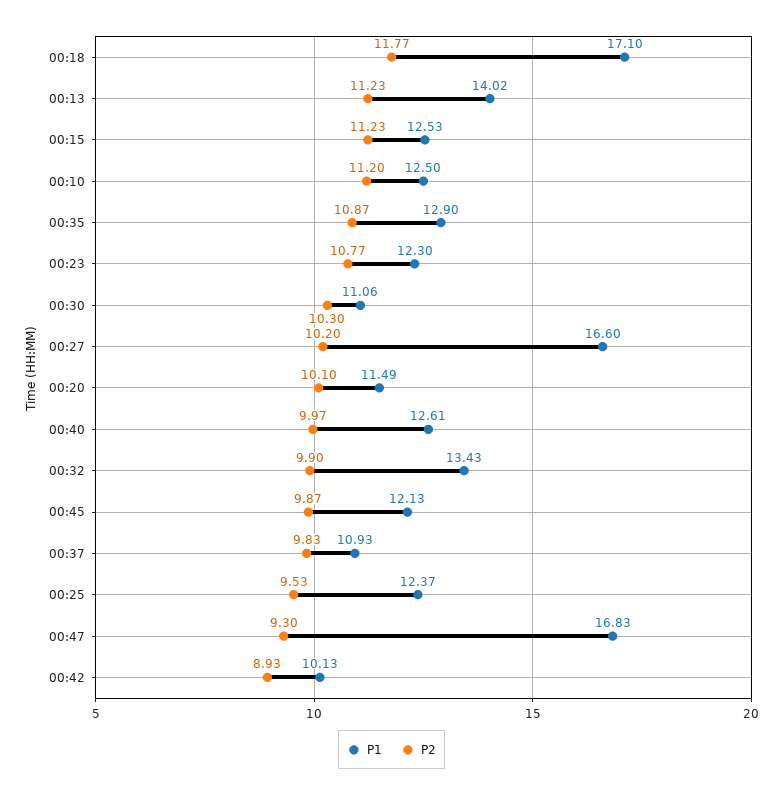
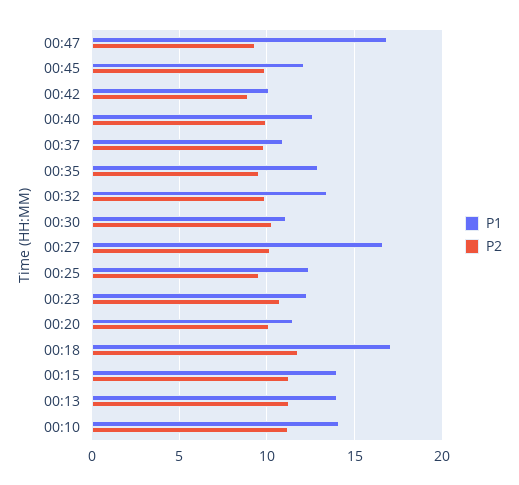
  {
    "P1": {
      "00:18": 17.1,
      "00:13": 14.02,
-     "00:15": 12.53,
+     "00:15": 14,
-     "00:10": 12.5,
+     "00:10": 14,
      "00:35": 12.9,
      "00:23": 12.3,
      "00:30": 11.06,
      "00:27": 16.6,
      "00:20": 11.49,
      "00:40": 12.61,
      "00:32": 13.43,
      "00:45": 12.13,
      "00:37": 10.93,
      "00:25": 12.37,
      "00:47": 16.83,
      "00:42": 10.13
    },
    "P2": {
      "00:18": 11.77,
      "00:13": 11.23,
      "00:15": 11.23,
      "00:10": 11.2,
-     "00:35": 10.87,
+     "00:35": 9.5,
      "00:23": 10.77,
      "00:30": 10.3,
      "00:27": 10.2,
      "00:20": 10.1,
      "00:40": 9.97,
      "00:32": 9.9,
      "00:45": 9.87,
      "00:37": 9.83,
      "00:25": 9.53,
      "00:47": 9.3,
      "00:42": 8.93
    }
  }

